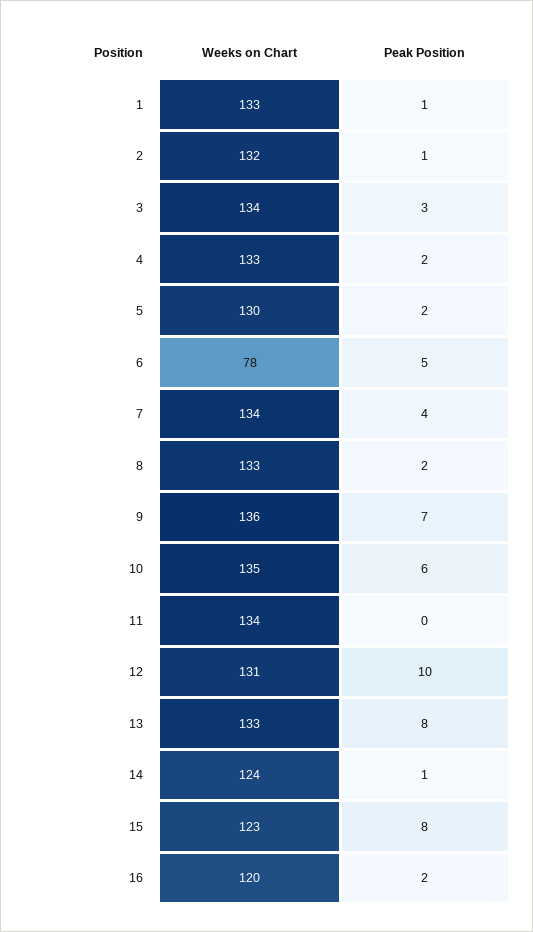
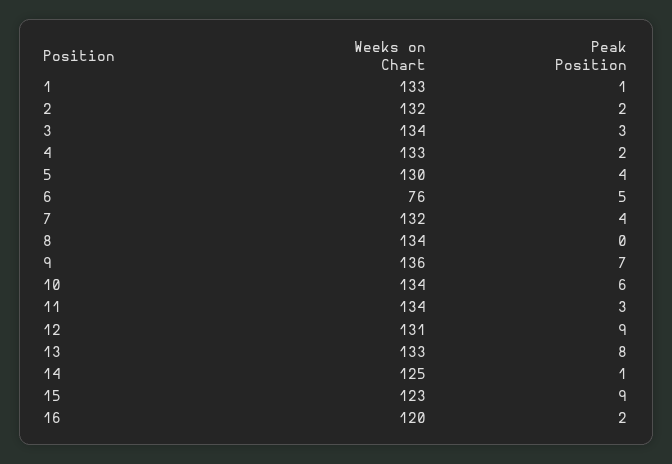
  {
    "Weeks on Chart": {
      "1": 133,
      "2": 132,
      "3": 134,
      "4": 133,
      "5": 130,
-     "6": 78,
+     "6": 76,
-     "7": 134,
+     "7": 132,
-     "8": 133,
+     "8": 134,
      "9": 136,
-     "10": 135,
+     "10": 134,
      "11": 134,
      "12": 131,
      "13": 133,
-     "14": 124,
+     "14": 125,
      "15": 123,
      "16": 120
    },
    "Peak Position": {
      "1": 1,
-     "2": 1,
+     "2": 2,
      "3": 3,
      "4": 2,
-     "5": 2,
+     "5": 4,
      "6": 5,
      "7": 4,
-     "8": 2,
+     "8": 0,
      "9": 7,
      "10": 6,
-     "11": 0,
+     "11": 3,
-     "12": 10,
+     "12": 9,
      "13": 8,
      "14": 1,
-     "15": 8,
+     "15": 9,
      "16": 2
    }
  }

